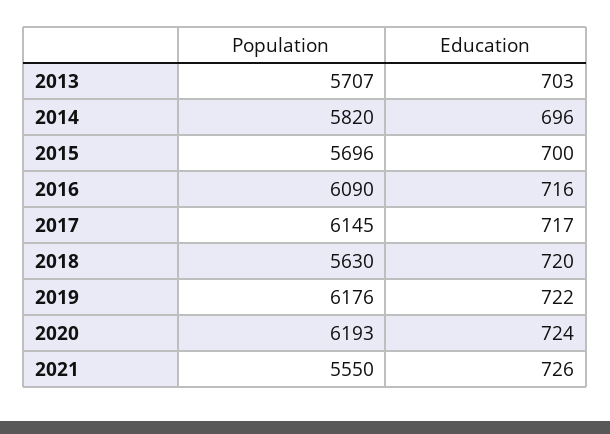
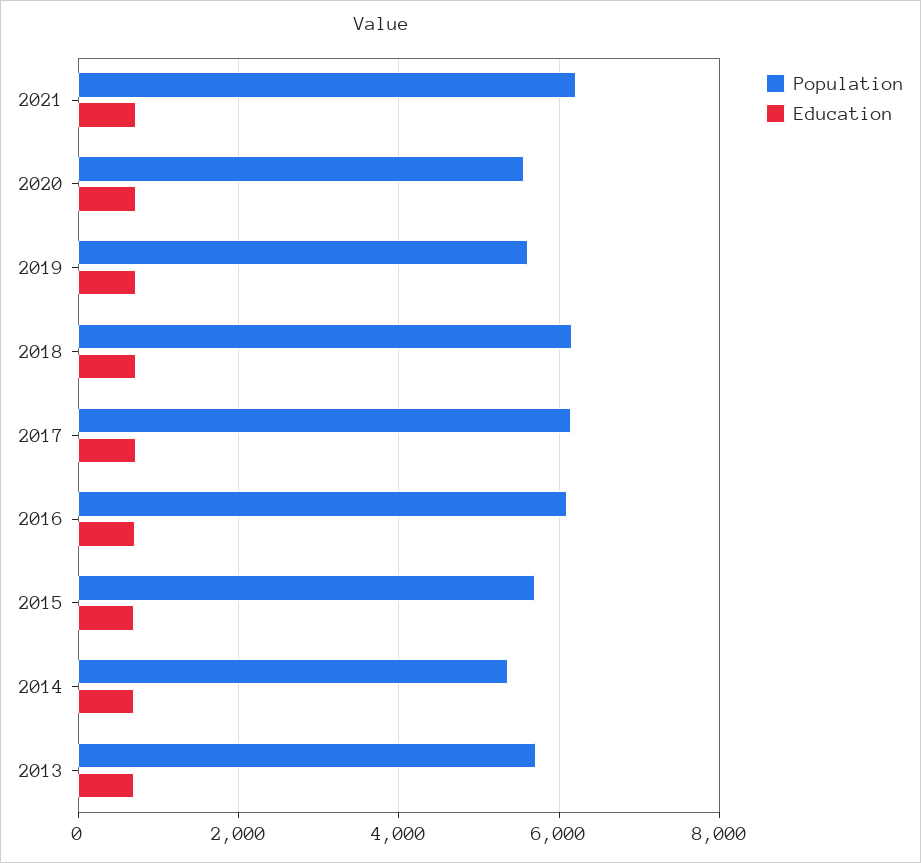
  {
    "Population": {
      "2013": 5707,
-     "2014": 5820,
+     "2014": 5400,
      "2015": 5696,
      "2016": 6090,
      "2017": 6145,
-     "2018": 5630,
+     "2018": 6200,
-     "2019": 6176,
+     "2019": 5600,
-     "2020": 6193,
+     "2020": 5600,
-     "2021": 5550
+     "2021": 6200
    },
    "Education": {
      "2013": 703,
      "2014": 696,
      "2015": 700,
      "2016": 716,
      "2017": 717,
      "2018": 720,
      "2019": 722,
      "2020": 724,
      "2021": 726
    }
  }

